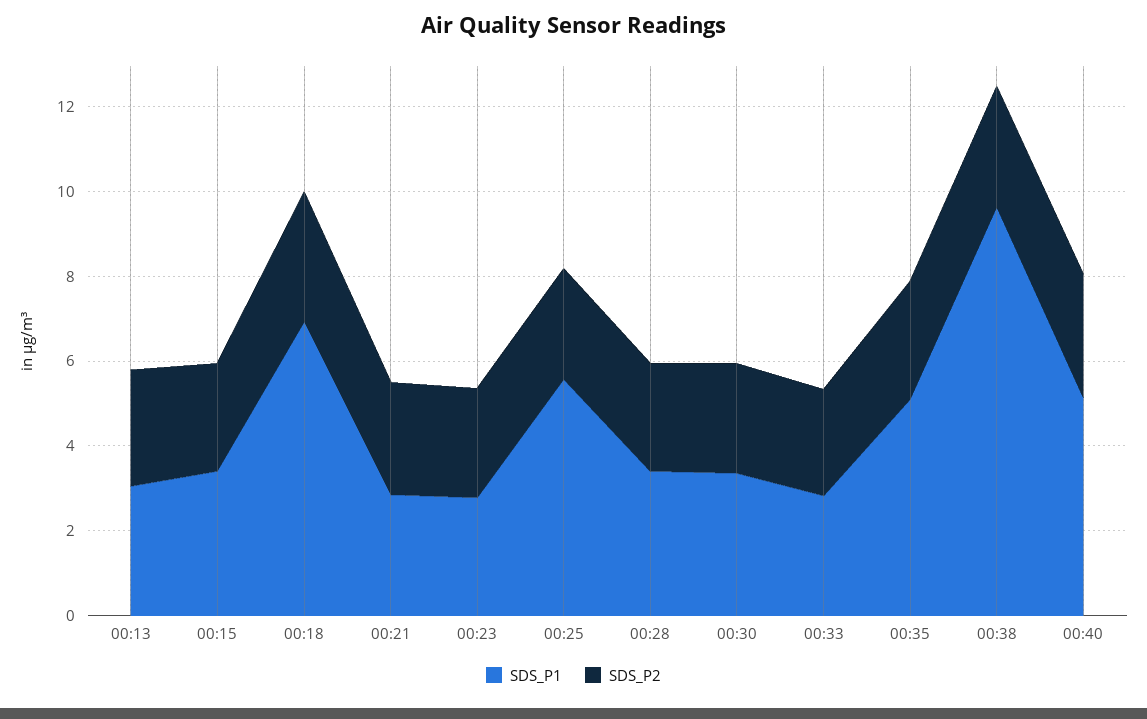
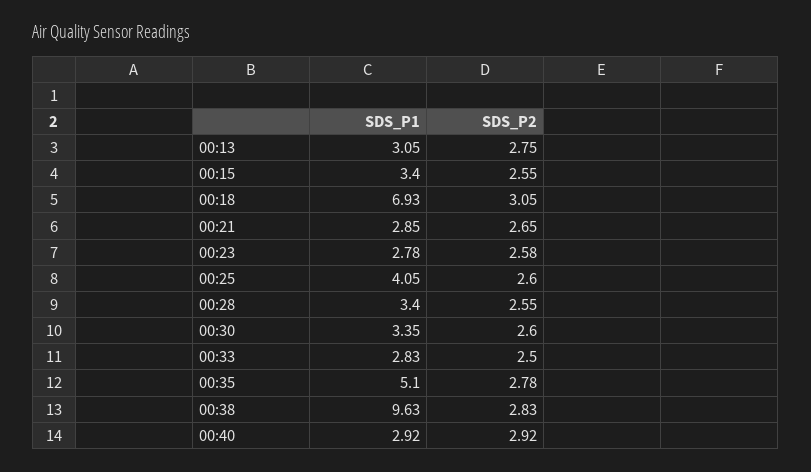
  {
    "SDS_P1": {
      "00:13": 3.05,
      "00:15": 3.4,
      "00:18": 6.93,
      "00:21": 2.85,
      "00:23": 2.78,
-     "00:25": 5.5,
+     "00:25": 4.05,
      "00:28": 3.4,
      "00:30": 3.35,
      "00:33": 2.83,
      "00:35": 5.1,
      "00:38": 9.63,
-     "00:40": 5
+     "00:40": 2.92
    },
    "SDS_P2": {
      "00:13": 2.75,
      "00:15": 2.55,
      "00:18": 3.05,
      "00:21": 2.65,
      "00:23": 2.58,
      "00:25": 2.6,
      "00:28": 2.55,
      "00:30": 2.6,
      "00:33": 2.5,
      "00:35": 2.78,
      "00:38": 2.83,
      "00:40": 2.92
    }
  }

